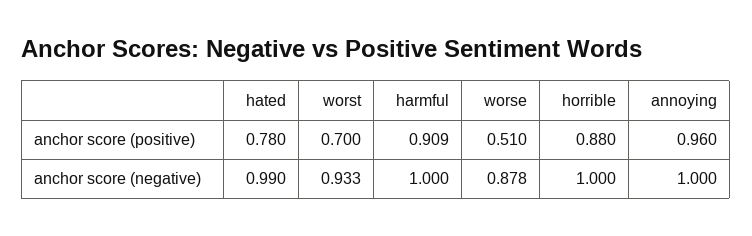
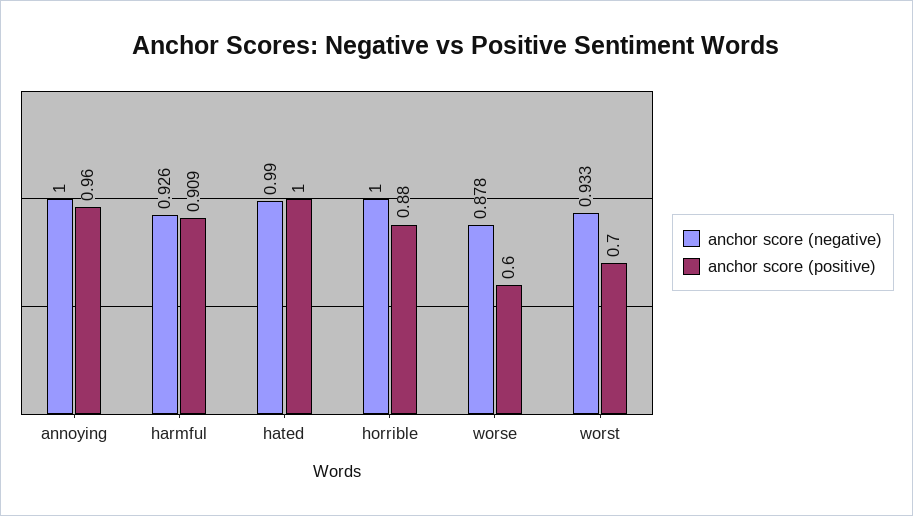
  {
    "anchor score (positive)": {
-     "hated": 0.78,
+     "hated": 1,
      "worst": 0.7,
      "harmful": 0.909,
-     "worse": 0.51,
+     "worse": 0.6,
      "horrible": 0.88,
      "annoying": 0.96
    },
    "anchor score (negative)": {
      "hated": 0.99,
      "worst": 0.933,
-     "harmful": 1,
+     "harmful": 0.926,
      "worse": 0.878,
      "horrible": 1,
      "annoying": 1
    }
  }

